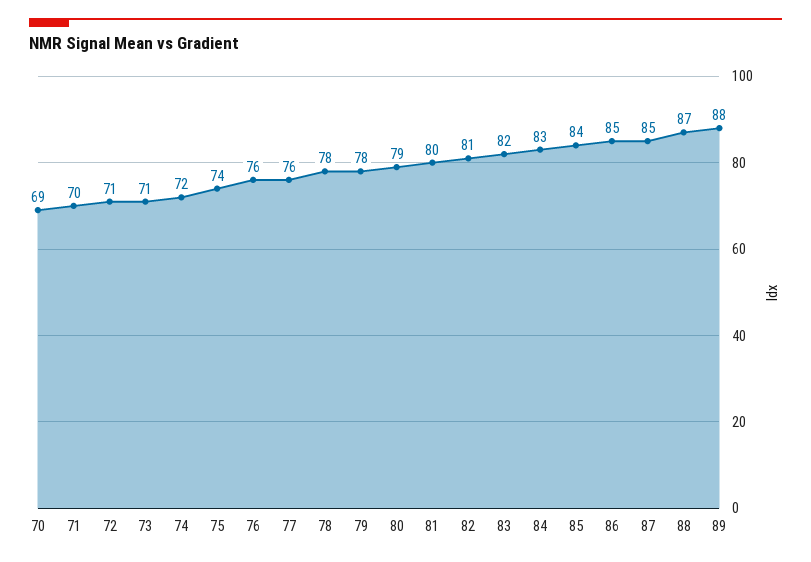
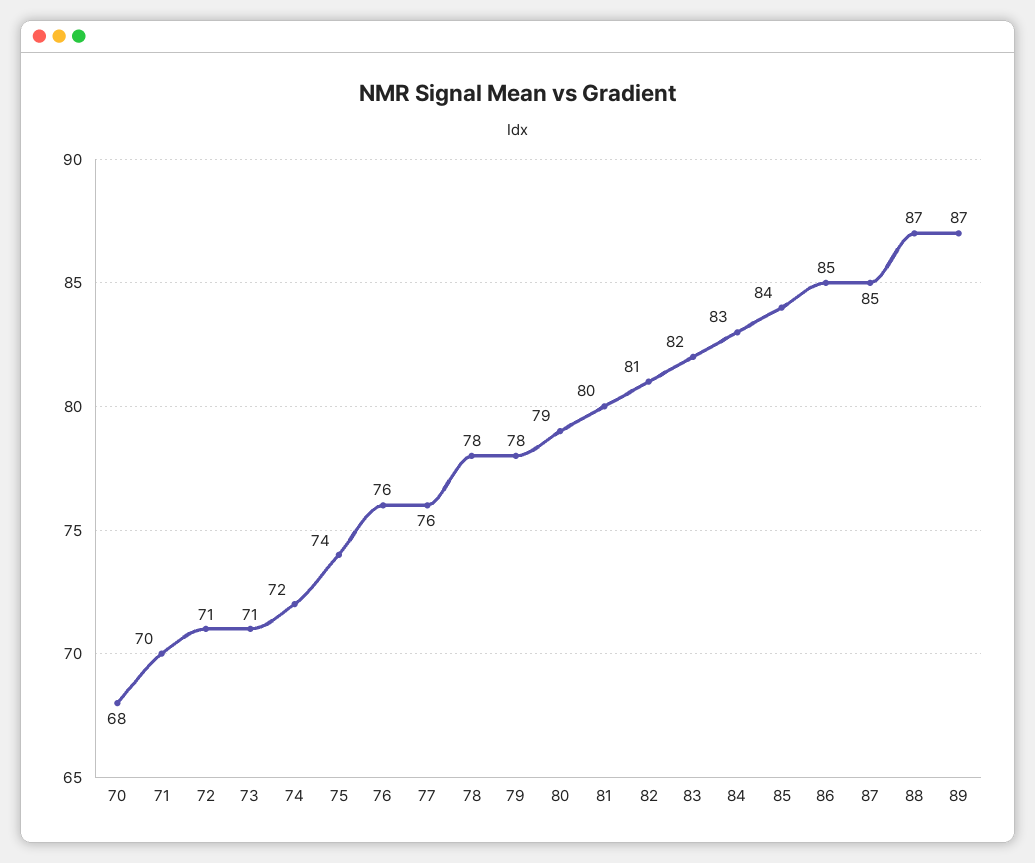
  {
-   "70": 69,
+   "70": 68,
    "71": 70,
    "72": 71,
    "73": 71,
    "74": 72,
    "75": 74,
    "76": 76,
    "77": 76,
    "78": 78,
    "79": 78,
    "80": 79,
    "81": 80,
    "82": 81,
    "83": 82,
    "84": 83,
    "85": 84,
    "86": 85,
    "87": 85,
    "88": 87,
-   "89": 88
+   "89": 87
  }

